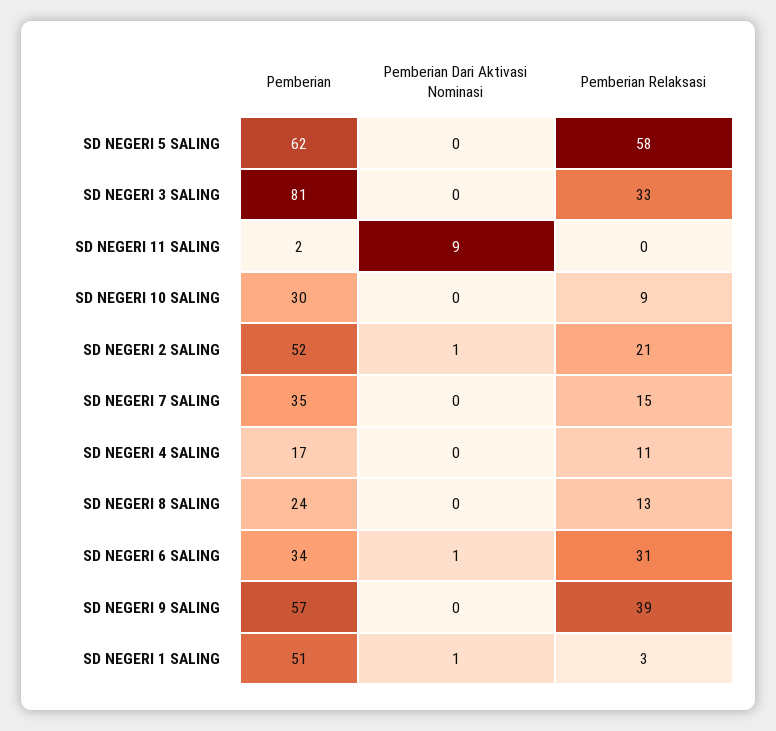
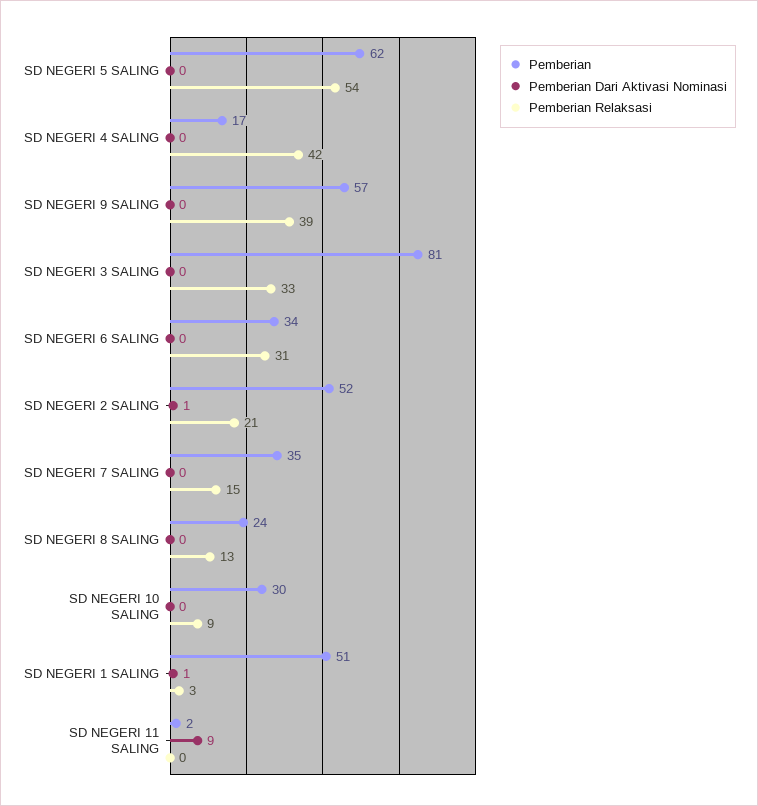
  {
    "Pemberian": {
      "SD NEGERI 5 SALING": 62,
      "SD NEGERI 3 SALING": 81,
      "SD NEGERI 11 SALING": 2,
      "SD NEGERI 10 SALING": 30,
      "SD NEGERI 2 SALING": 52,
      "SD NEGERI 7 SALING": 35,
      "SD NEGERI 4 SALING": 17,
      "SD NEGERI 8 SALING": 24,
      "SD NEGERI 6 SALING": 34,
      "SD NEGERI 9 SALING": 57,
      "SD NEGERI 1 SALING": 51
    },
    "Pemberian Dari Aktivasi Nominasi": {
      "SD NEGERI 5 SALING": 0,
      "SD NEGERI 3 SALING": 0,
      "SD NEGERI 11 SALING": 9,
      "SD NEGERI 10 SALING": 0,
      "SD NEGERI 2 SALING": 1,
      "SD NEGERI 7 SALING": 0,
      "SD NEGERI 4 SALING": 0,
      "SD NEGERI 8 SALING": 0,
-     "SD NEGERI 6 SALING": 1,
+     "SD NEGERI 6 SALING": 0,
      "SD NEGERI 9 SALING": 0,
      "SD NEGERI 1 SALING": 1
    },
    "Pemberian Relaksasi": {
-     "SD NEGERI 5 SALING": 58,
+     "SD NEGERI 5 SALING": 54,
      "SD NEGERI 3 SALING": 33,
      "SD NEGERI 11 SALING": 0,
      "SD NEGERI 10 SALING": 9,
      "SD NEGERI 2 SALING": 21,
      "SD NEGERI 7 SALING": 15,
-     "SD NEGERI 4 SALING": 11,
+     "SD NEGERI 4 SALING": 42,
      "SD NEGERI 8 SALING": 13,
      "SD NEGERI 6 SALING": 31,
      "SD NEGERI 9 SALING": 39,
      "SD NEGERI 1 SALING": 3
    }
  }

